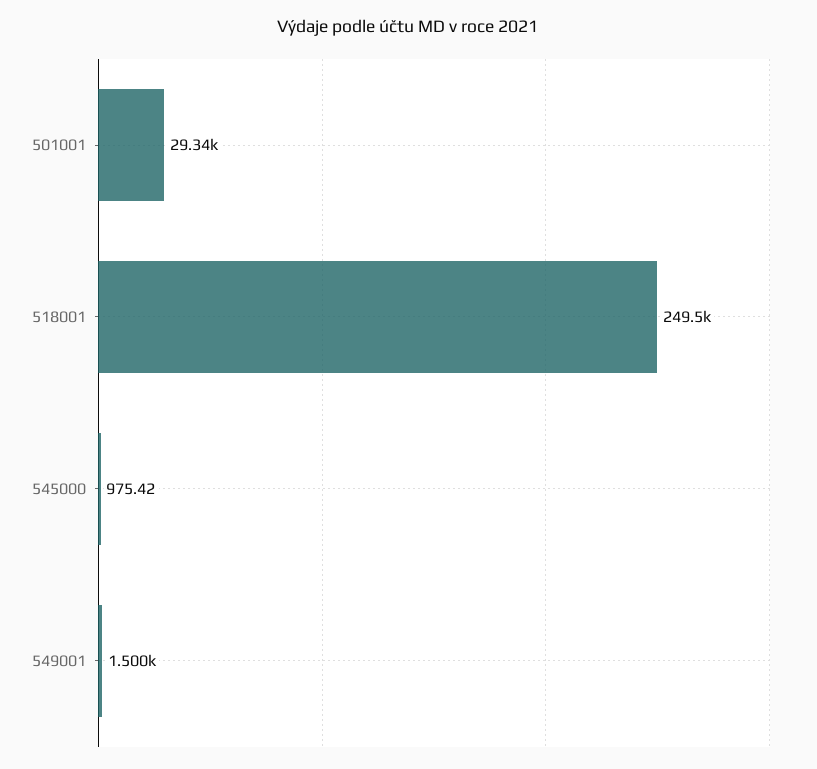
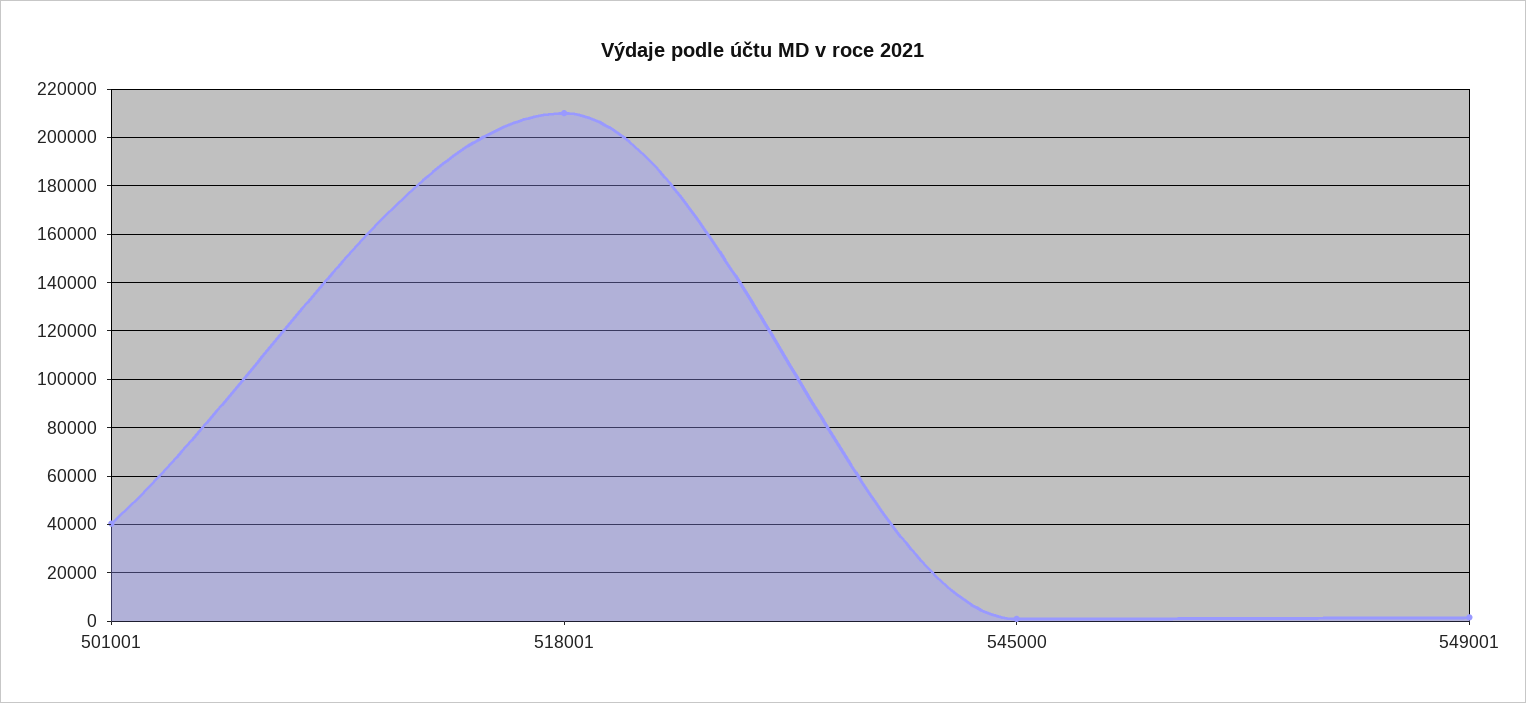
  {
-   "501001": 29340,
+   "501001": 40000,
-   "518001": 249500,
+   "518001": 210000,
    "545000": 975.42,
    "549001": 1500
  }

